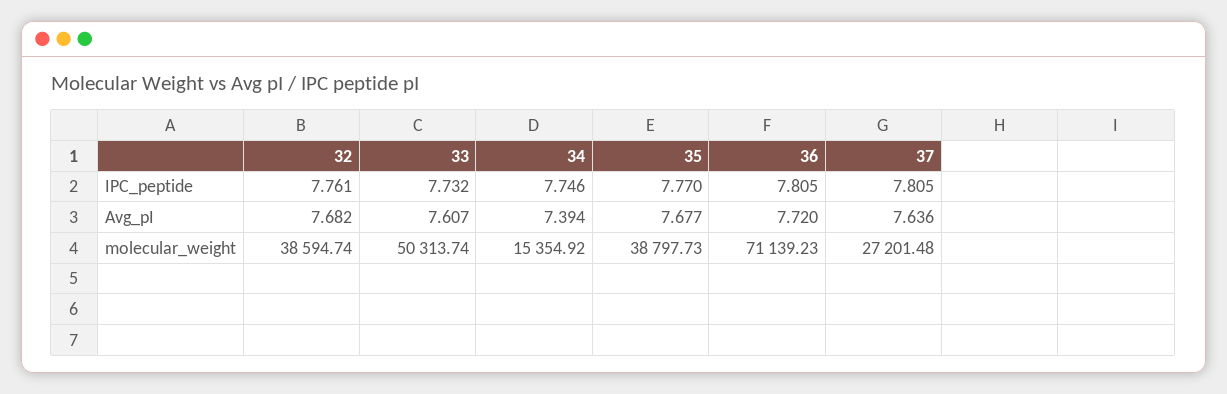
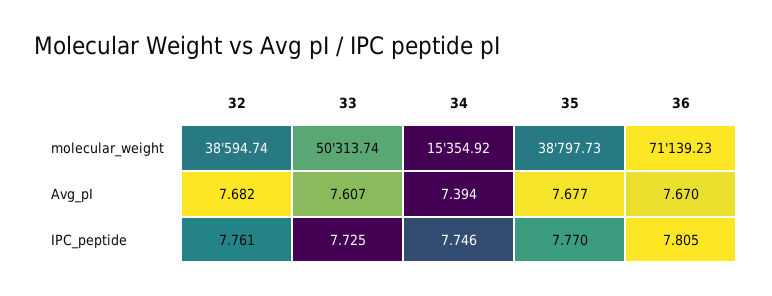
  {
    "32": {
      "IPC_peptide": 7.761,
      "Avg_pI": 7.682,
      "molecular_weight": 38594.74
    },
    "33": {
-     "IPC_peptide": 7.732,
+     "IPC_peptide": 7.725,
      "Avg_pI": 7.607,
      "molecular_weight": 50313.74
    },
    "34": {
      "IPC_peptide": 7.746,
      "Avg_pI": 7.394,
      "molecular_weight": 15354.92
    },
    "35": {
      "IPC_peptide": 7.77,
      "Avg_pI": 7.677,
      "molecular_weight": 38797.73
    },
    "36": {
      "IPC_peptide": 7.805,
-     "Avg_pI": 7.72,
+     "Avg_pI": 7.67,
      "molecular_weight": 71139.23
-   },
+   }
-   "37": {
-     "IPC_peptide": 7.805,
-     "Avg_pI": 7.636,
-     "molecular_weight": 27201.48
-   }
  }

